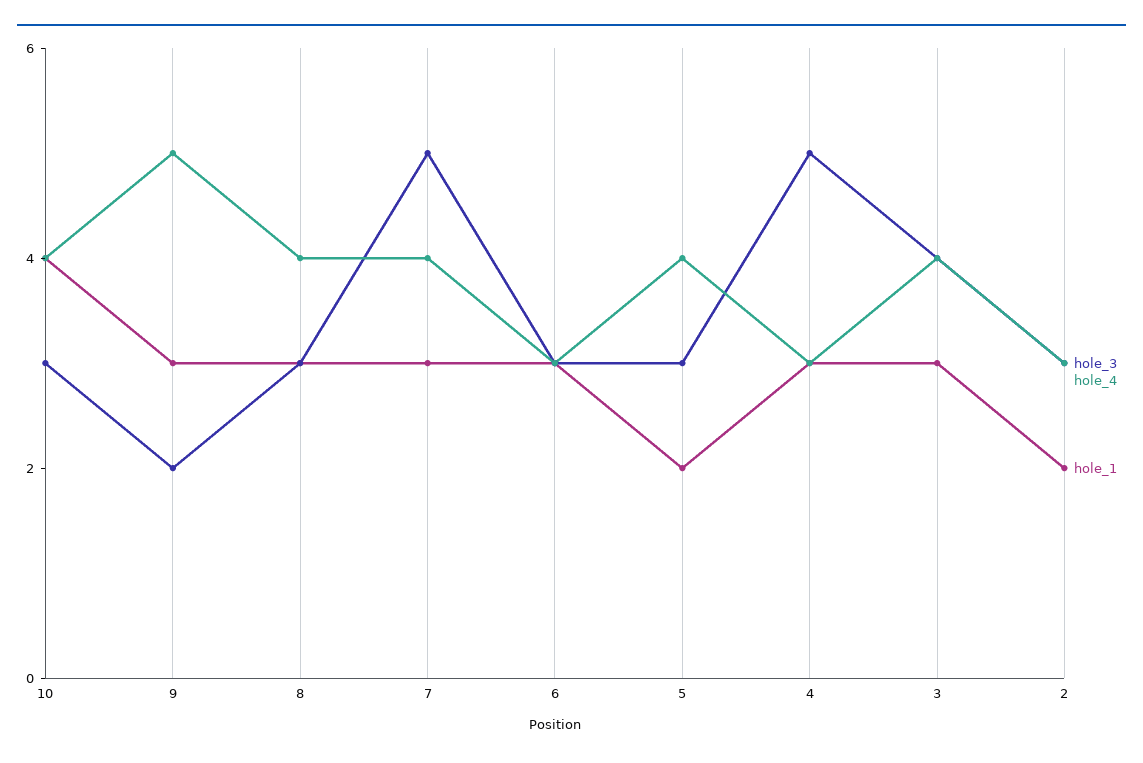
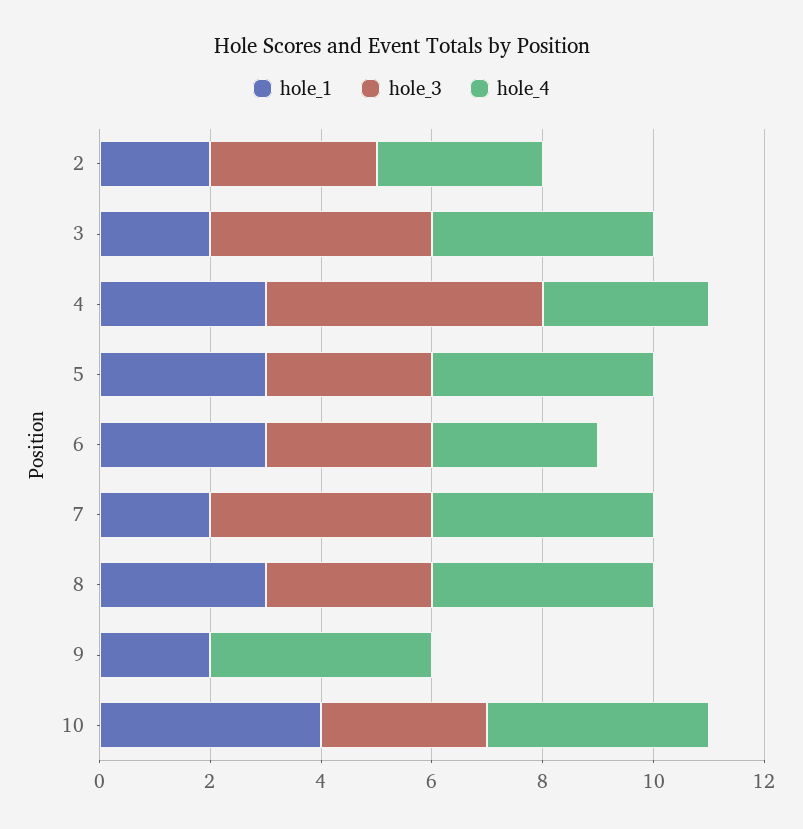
  {
    "hole_3": {
      "10": 3,
-     "9": 2,
+     "9": 0,
      "8": 3,
-     "7": 5,
+     "7": 4,
      "6": 3,
      "5": 3,
      "4": 5,
      "3": 4,
      "2": 3
    },
    "hole_4": {
      "10": 4,
-     "9": 5,
+     "9": 4,
      "8": 4,
      "7": 4,
      "6": 3,
      "5": 4,
      "4": 3,
      "3": 4,
      "2": 3
    },
    "hole_1": {
      "10": 4,
-     "9": 3,
+     "9": 2,
      "8": 3,
-     "7": 3,
+     "7": 2,
      "6": 3,
-     "5": 2,
+     "5": 3,
      "4": 3,
-     "3": 3,
+     "3": 2,
      "2": 2
    }
  }

